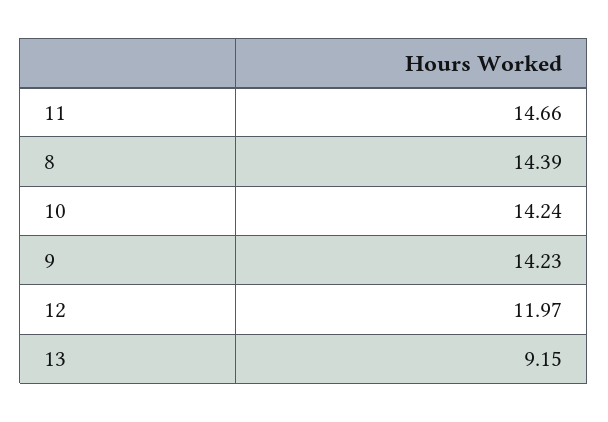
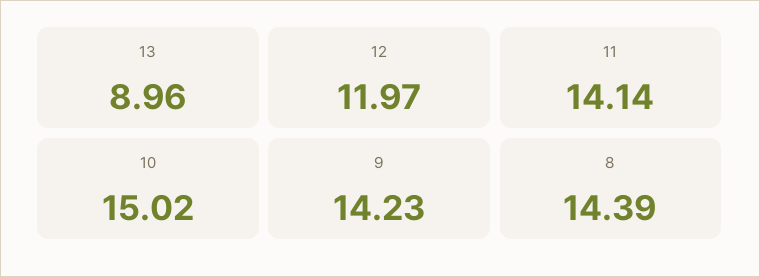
  {
-   "11": 14.66,
+   "11": 14.14,
    "8": 14.39,
-   "10": 14.24,
+   "10": 15.02,
    "9": 14.23,
    "12": 11.97,
-   "13": 9.15
+   "13": 8.96
  }

